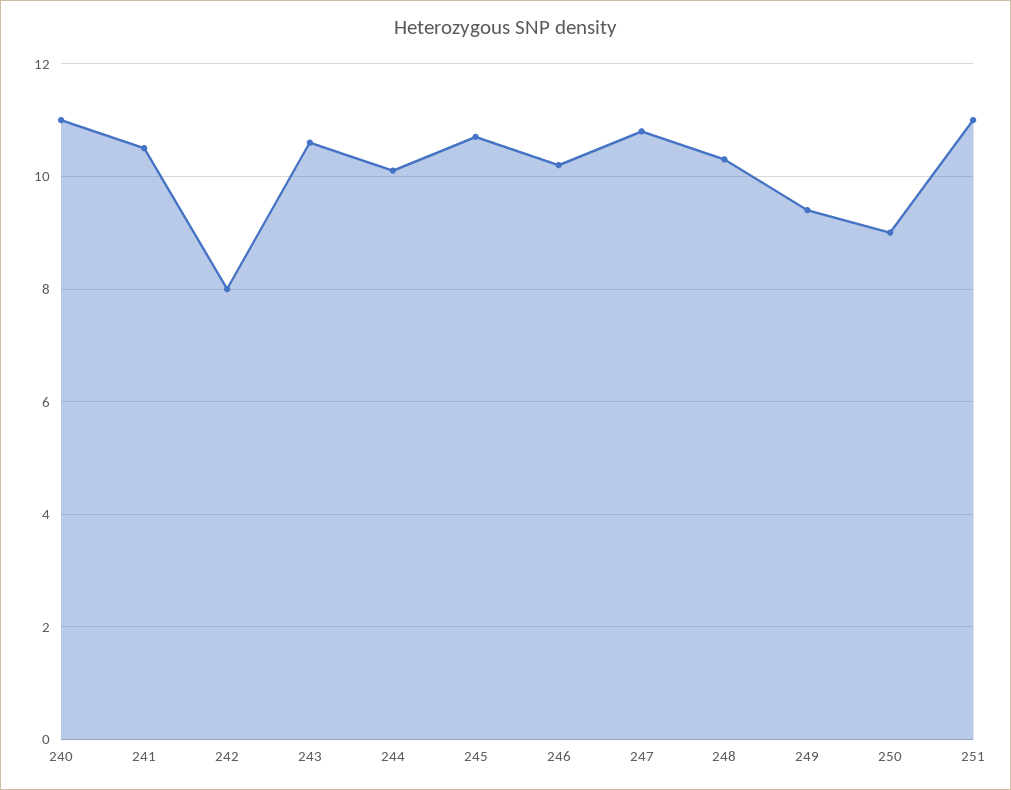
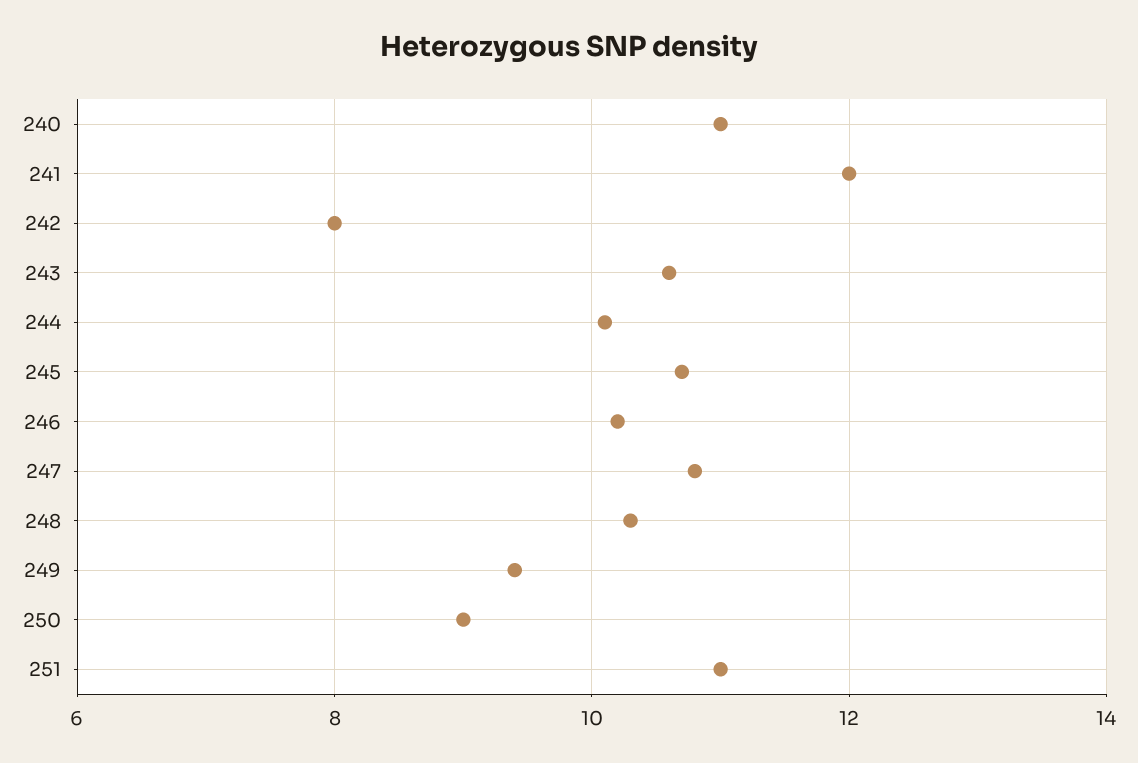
  {
    "240": 11,
-   "241": 10.5,
+   "241": 12,
    "242": 8,
    "243": 10.5,
    "244": 10,
    "245": 10.5,
    "246": 10,
    "247": 11,
    "248": 10.5,
    "249": 9.5,
    "250": 9,
    "251": 11
  }

